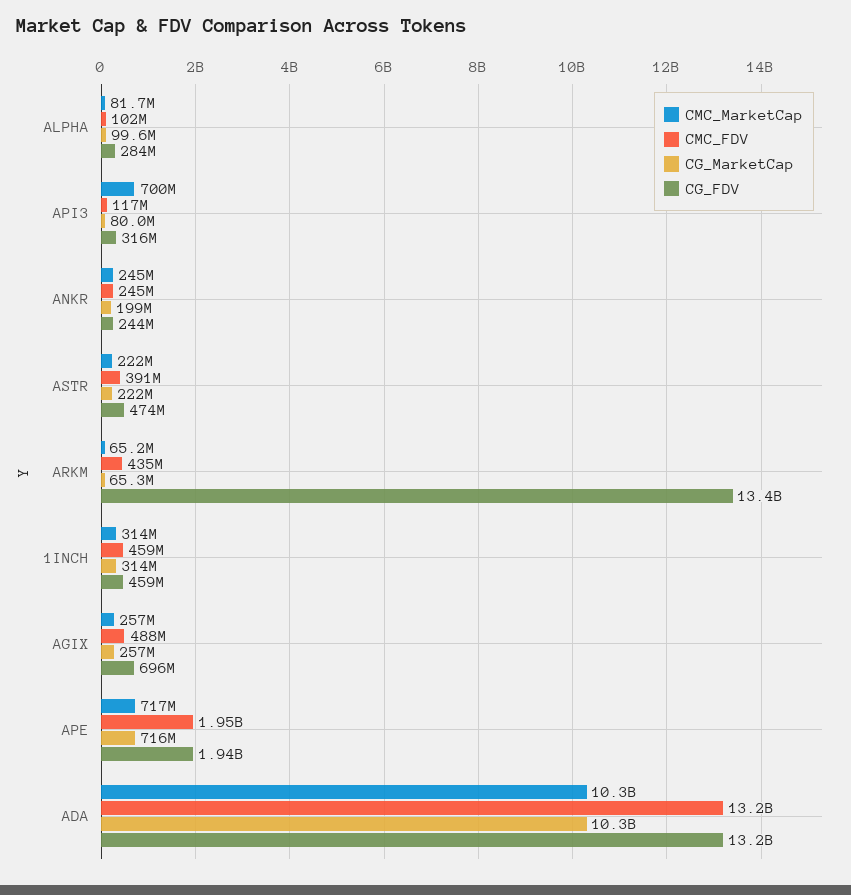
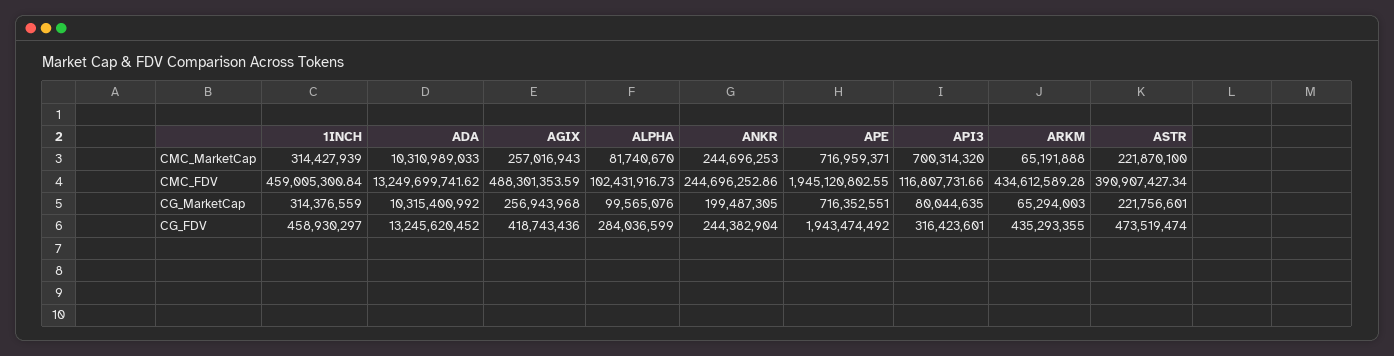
  {
    "CMC_MarketCap": {
      "ALPHA": 81740670,
      "API3": 700314320,
      "ANKR": 244696253,
      "ASTR": 221870100,
      "ARKM": 65191888,
      "1INCH": 314427939,
      "AGIX": 257016943,
      "APE": 716959371,
      "ADA": 10310989033
    },
    "CMC_FDV": {
      "ALPHA": 102431916.73,
      "API3": 116807731.66,
      "ANKR": 244696252.86,
      "ASTR": 390907427.34,
      "ARKM": 434612589.28,
      "1INCH": 459005300.84,
      "AGIX": 488301353.59,
      "APE": 1945120802.55,
      "ADA": 13249699741.62
    },
    "CG_MarketCap": {
      "ALPHA": 99565076,
      "API3": 80044635,
      "ANKR": 199487305,
      "ASTR": 221756601,
      "ARKM": 65294003,
      "1INCH": 314376559,
      "AGIX": 256943968,
      "APE": 716352551,
      "ADA": 10315400992
    },
    "CG_FDV": {
      "ALPHA": 284036599,
      "API3": 316423601,
      "ANKR": 244382904,
      "ASTR": 473519474,
-     "ARKM": 13400000000,
+     "ARKM": 435293355,
      "1INCH": 458930297,
-     "AGIX": 696000000,
+     "AGIX": 418743436,
      "APE": 1943474492,
      "ADA": 13245620452
    }
  }

